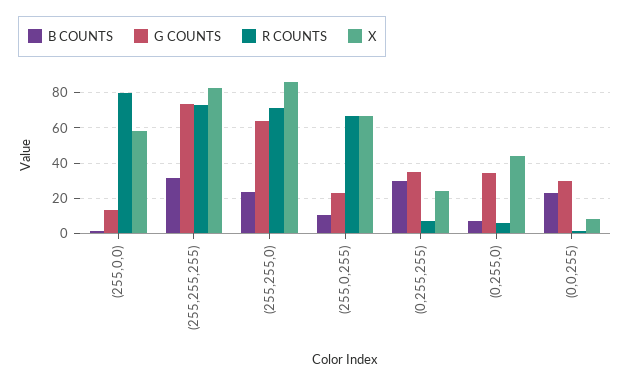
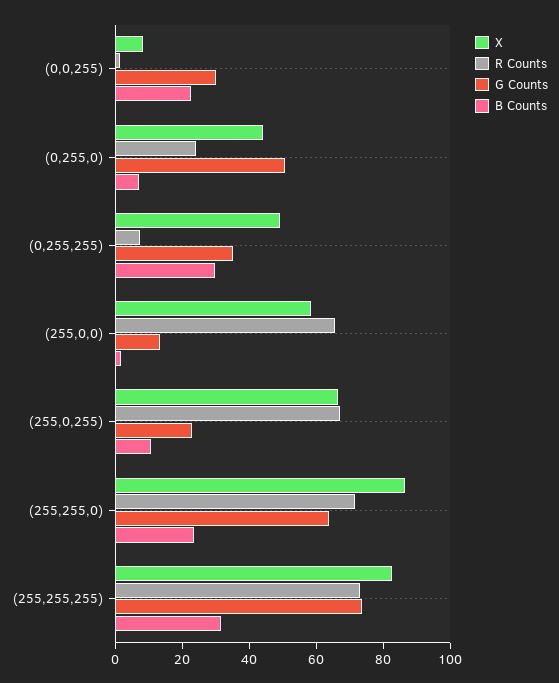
  {
    "B COUNTS": {
      "(255,0,0)": 0,
      "(255,255,255)": 30,
      "(255,255,0)": 25,
      "(255,0,255)": 10,
      "(0,255,255)": 30,
      "(0,255,0)": 5,
      "(0,0,255)": 25
    },
    "G COUNTS": {
      "(255,0,0)": 15,
      "(255,255,255)": 75,
      "(255,255,0)": 65,
      "(255,0,255)": 25,
      "(0,255,255)": 35,
-     "(0,255,0)": 35,
+     "(0,255,0)": 50,
      "(0,0,255)": 30
    },
    "R COUNTS": {
-     "(255,0,0)": 80,
+     "(255,0,0)": 65,
      "(255,255,255)": 75,
      "(255,255,0)": 70,
      "(255,0,255)": 65,
      "(0,255,255)": 5,
-     "(0,255,0)": 5,
+     "(0,255,0)": 25,
      "(0,0,255)": 0
    },
    "X": {
      "(255,0,0)": 60,
      "(255,255,255)": 85,
      "(255,255,0)": 85,
      "(255,0,255)": 65,
-     "(0,255,255)": 25,
+     "(0,255,255)": 50,
      "(0,255,0)": 45,
      "(0,0,255)": 10
    }
  }

